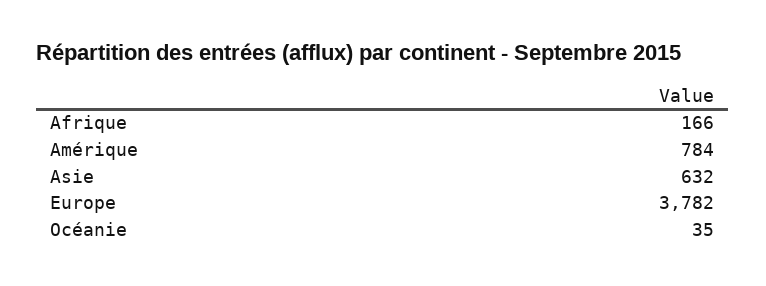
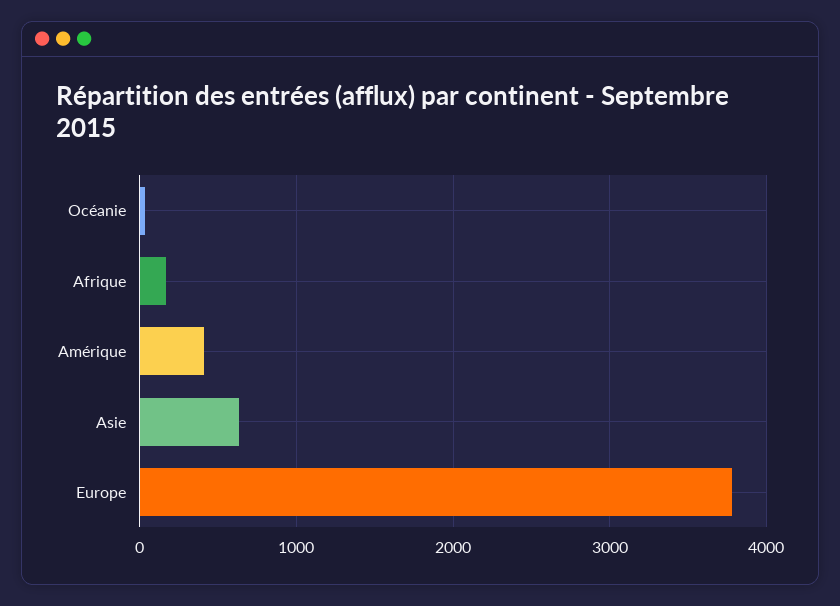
  {
    "Afrique": 166,
-   "Amérique": 784,
+   "Amérique": 400,
    "Asie": 632,
    "Europe": 3782,
    "Océanie": 35
  }

